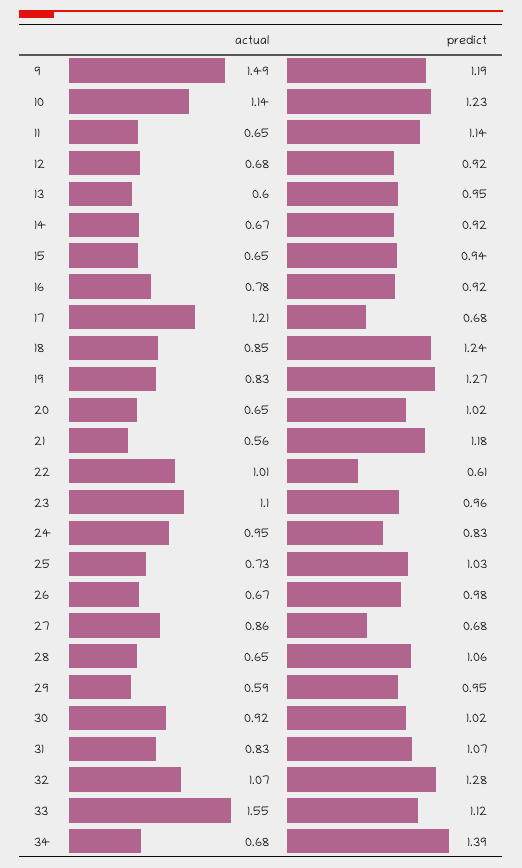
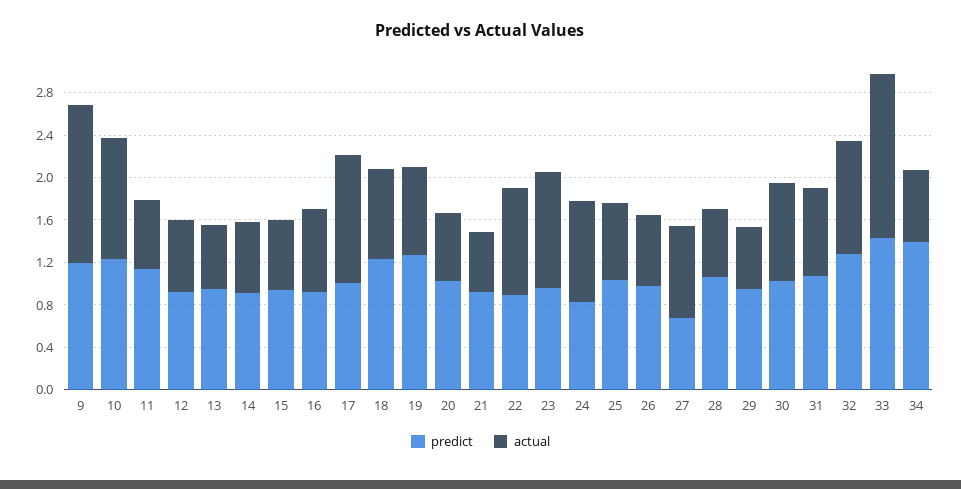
  {
    "actual": {
      "9": 1.49,
      "10": 1.14,
      "11": 0.65,
      "12": 0.68,
      "13": 0.6,
      "14": 0.67,
      "15": 0.65,
      "16": 0.78,
      "17": 1.21,
      "18": 0.85,
      "19": 0.83,
      "20": 0.65,
      "21": 0.56,
      "22": 1.01,
      "23": 1.1,
      "24": 0.95,
      "25": 0.73,
      "26": 0.67,
      "27": 0.86,
      "28": 0.65,
      "29": 0.59,
      "30": 0.92,
      "31": 0.83,
      "32": 1.07,
      "33": 1.55,
      "34": 0.68
    },
    "predict": {
      "9": 1.19,
      "10": 1.23,
      "11": 1.14,
      "12": 0.92,
      "13": 0.95,
      "14": 0.92,
      "15": 0.94,
      "16": 0.92,
-     "17": 0.68,
+     "17": 1,
      "18": 1.24,
      "19": 1.27,
      "20": 1.02,
-     "21": 1.18,
+     "21": 0.9,
-     "22": 0.61,
+     "22": 0.9,
      "23": 0.96,
      "24": 0.83,
      "25": 1.03,
      "26": 0.98,
      "27": 0.68,
      "28": 1.06,
      "29": 0.95,
      "30": 1.02,
      "31": 1.07,
      "32": 1.28,
-     "33": 1.12,
+     "33": 1.4,
      "34": 1.39
    }
  }

